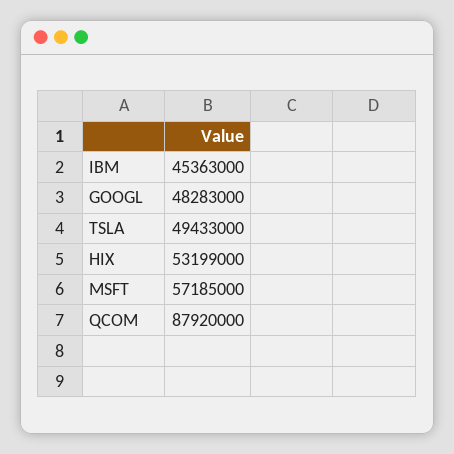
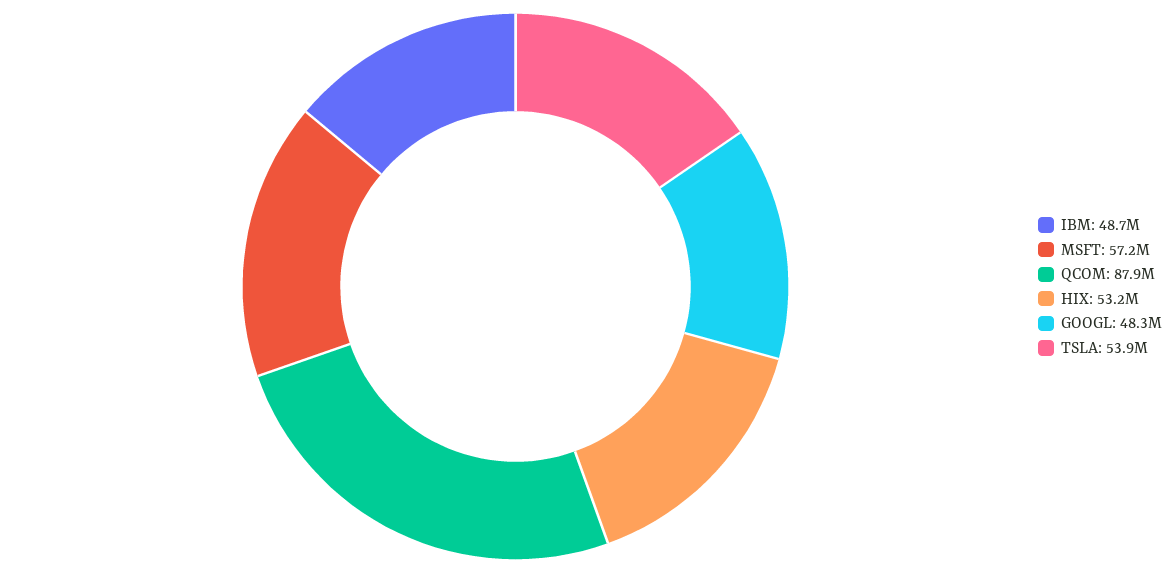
  {
-   "IBM": 45363000,
+   "IBM": 48700000,
    "GOOGL": 48283000,
-   "TSLA": 49433000,
+   "TSLA": 53900000,
    "HIX": 53199000,
    "MSFT": 57185000,
    "QCOM": 87920000
  }

